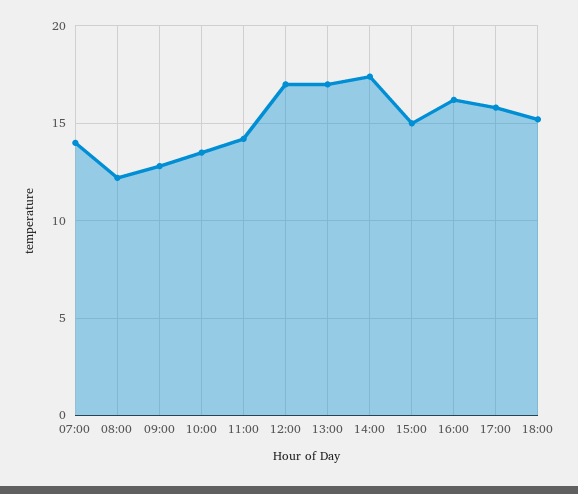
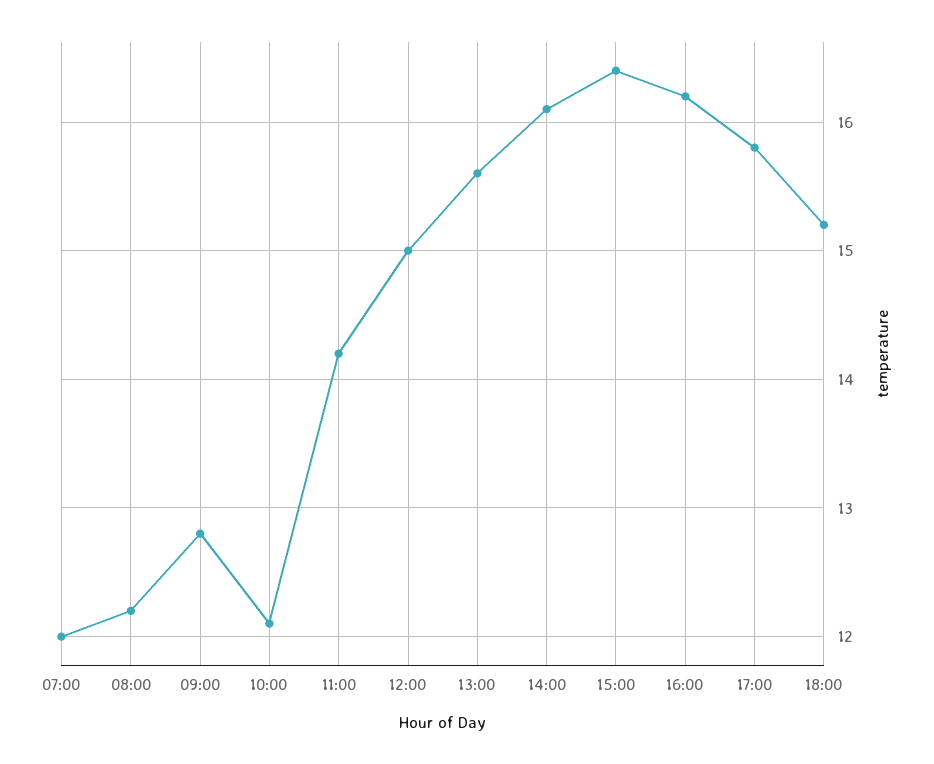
  {
-   "07:00": 14,
+   "07:00": 12,
    "08:00": 12.2,
    "09:00": 12.8,
-   "10:00": 13.5,
+   "10:00": 12.1,
    "11:00": 14.2,
-   "12:00": 17,
+   "12:00": 15,
-   "13:00": 17,
+   "13:00": 15.6,
-   "14:00": 17.5,
+   "14:00": 16.1,
-   "15:00": 15,
+   "15:00": 16.4,
    "16:00": 16.2,
    "17:00": 15.8,
    "18:00": 15.2
  }

